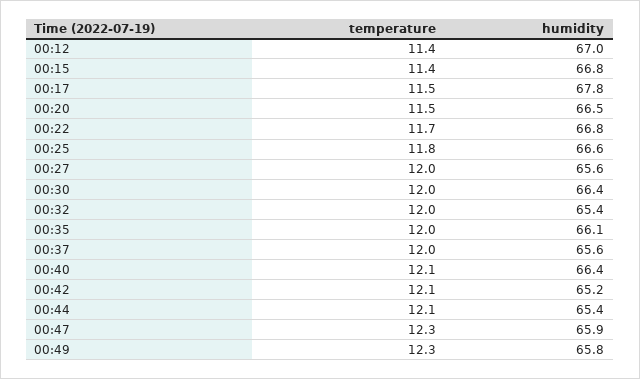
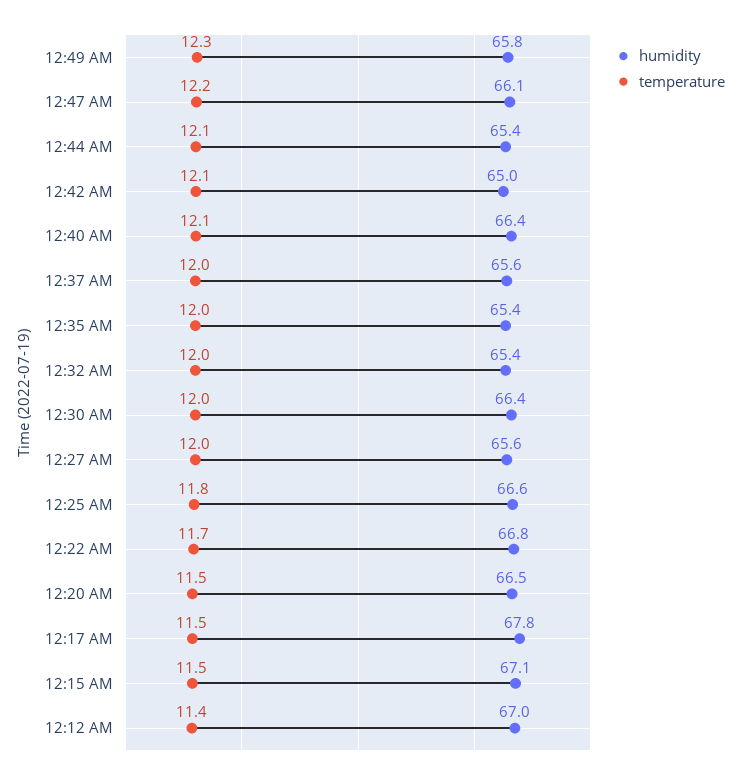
  {
    "temperature": {
      "00:12": 11.4,
-     "00:15": 11.4,
+     "00:15": 11.5,
      "00:17": 11.5,
      "00:20": 11.5,
      "00:22": 11.7,
      "00:25": 11.8,
      "00:27": 12,
      "00:30": 12,
      "00:32": 12,
      "00:35": 12,
      "00:37": 12,
      "00:40": 12.1,
      "00:42": 12.1,
      "00:44": 12.1,
-     "00:47": 12.3,
+     "00:47": 12.2,
      "00:49": 12.3
    },
    "humidity": {
      "00:12": 67,
-     "00:15": 66.8,
+     "00:15": 67.1,
      "00:17": 67.8,
      "00:20": 66.5,
      "00:22": 66.8,
      "00:25": 66.6,
      "00:27": 65.6,
      "00:30": 66.4,
      "00:32": 65.4,
-     "00:35": 66.1,
+     "00:35": 65.4,
      "00:37": 65.6,
      "00:40": 66.4,
-     "00:42": 65.2,
+     "00:42": 65,
      "00:44": 65.4,
-     "00:47": 65.9,
+     "00:47": 66.1,
      "00:49": 65.8
    }
  }

